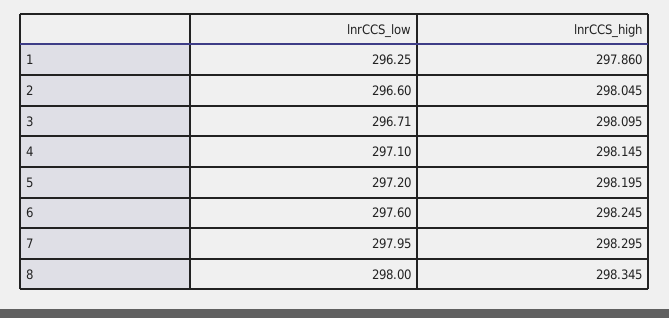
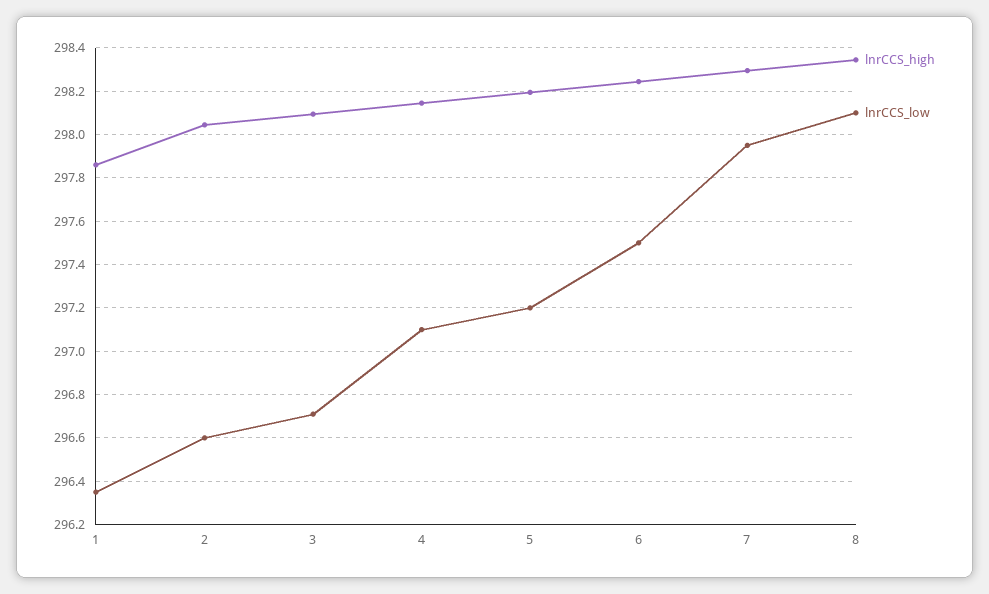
  {
    "lnrCCS_low": {
-     "1": 296.25,
+     "1": 296.35,
      "2": 296.6,
      "3": 296.71,
      "4": 297.1,
      "5": 297.2,
-     "6": 297.6,
+     "6": 297.5,
      "7": 297.95,
-     "8": 298
+     "8": 298.1
    },
    "lnrCCS_high": {
      "1": 297.86,
      "2": 298.045,
      "3": 298.095,
      "4": 298.145,
      "5": 298.195,
      "6": 298.245,
      "7": 298.295,
      "8": 298.345
    }
  }

